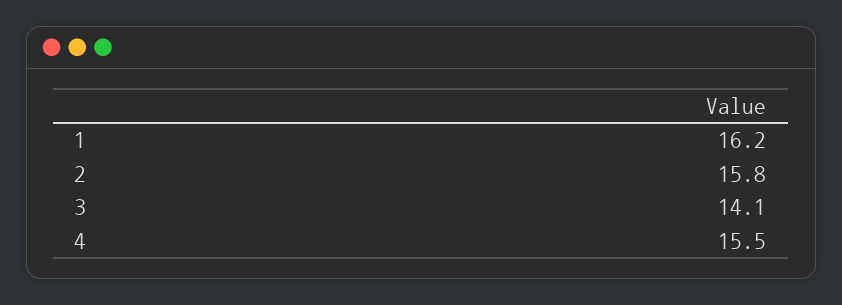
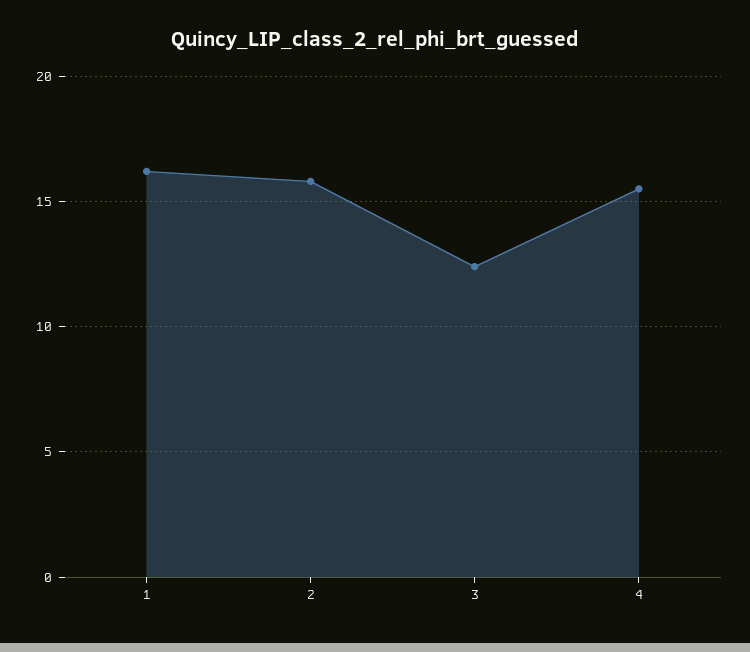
  {
    "1": 16.2,
    "2": 15.8,
-   "3": 14.1,
+   "3": 12.5,
    "4": 15.5
  }

